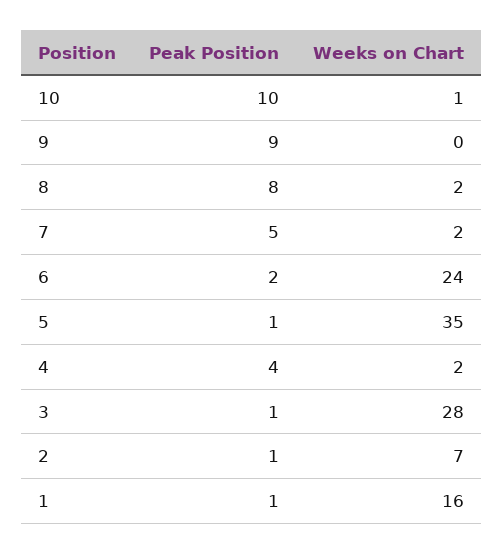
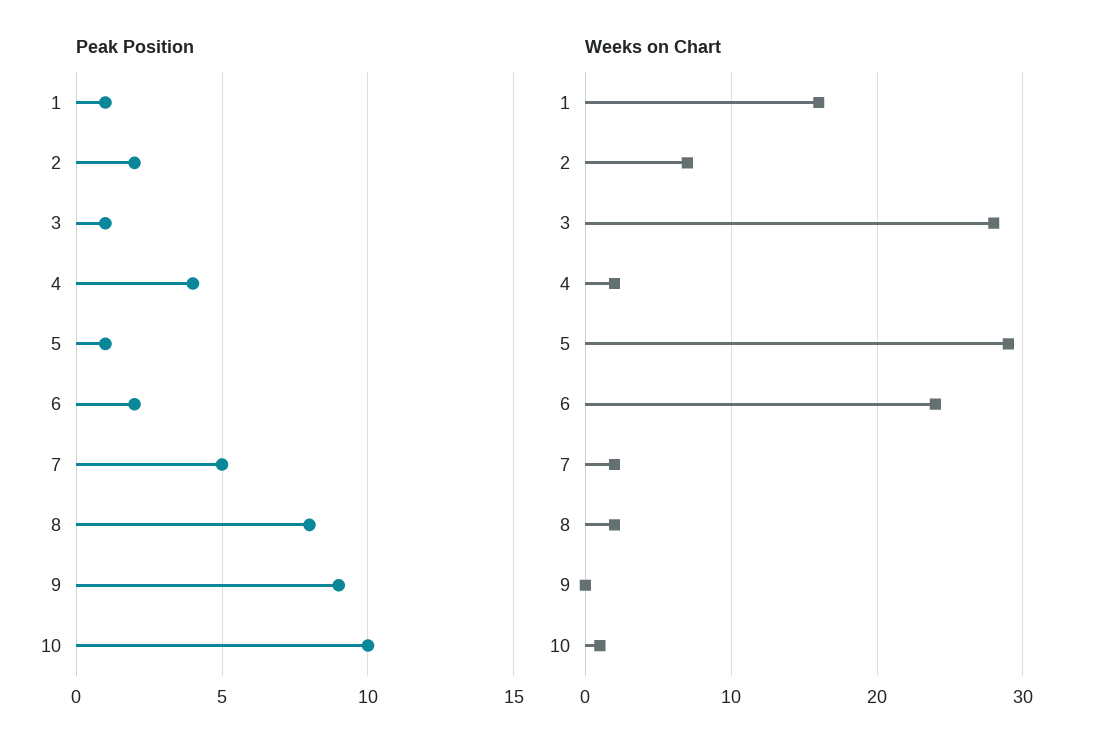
  {
    "Peak Position": {
      "10": 10,
      "9": 9,
      "8": 8,
      "7": 5,
      "6": 2,
      "5": 1,
      "4": 4,
      "3": 1,
-     "2": 1,
+     "2": 2,
      "1": 1
    },
    "Weeks on Chart": {
      "10": 1,
      "9": 0,
      "8": 2,
      "7": 2,
      "6": 24,
-     "5": 35,
+     "5": 29,
      "4": 2,
      "3": 28,
      "2": 7,
      "1": 16
    }
  }

